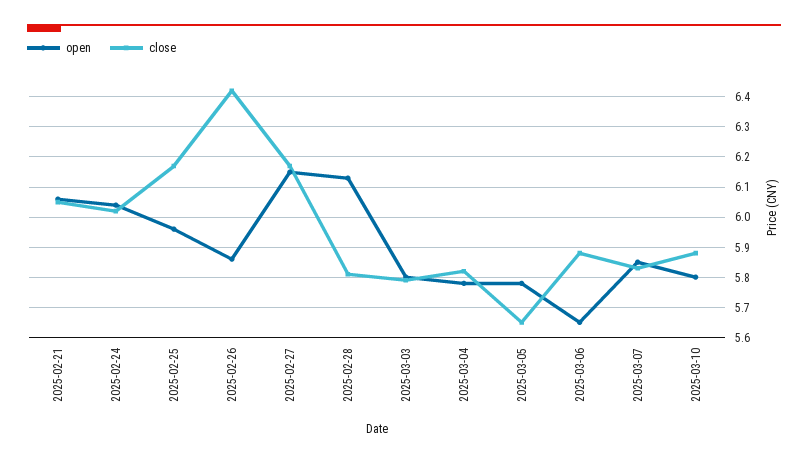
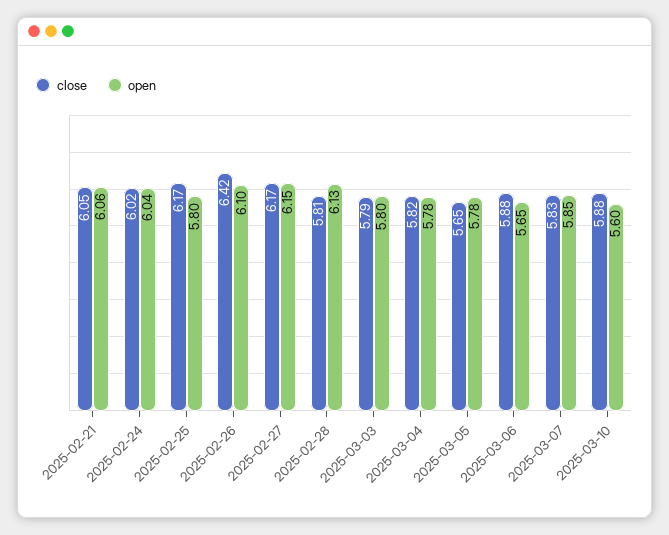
  {
    "open": {
      "2025-02-21": 6.06,
      "2025-02-24": 6.04,
-     "2025-02-25": 5.95,
+     "2025-02-25": 5.8,
-     "2025-02-26": 5.85,
+     "2025-02-26": 6.1,
      "2025-02-27": 6.15,
      "2025-02-28": 6.13,
      "2025-03-03": 5.8,
      "2025-03-04": 5.78,
      "2025-03-05": 5.78,
      "2025-03-06": 5.65,
      "2025-03-07": 5.85,
-     "2025-03-10": 5.8
+     "2025-03-10": 5.6
    },
    "close": {
      "2025-02-21": 6.05,
      "2025-02-24": 6.02,
      "2025-02-25": 6.17,
      "2025-02-26": 6.42,
      "2025-02-27": 6.17,
      "2025-02-28": 5.81,
      "2025-03-03": 5.79,
      "2025-03-04": 5.82,
      "2025-03-05": 5.65,
      "2025-03-06": 5.88,
      "2025-03-07": 5.83,
      "2025-03-10": 5.88
    }
  }

